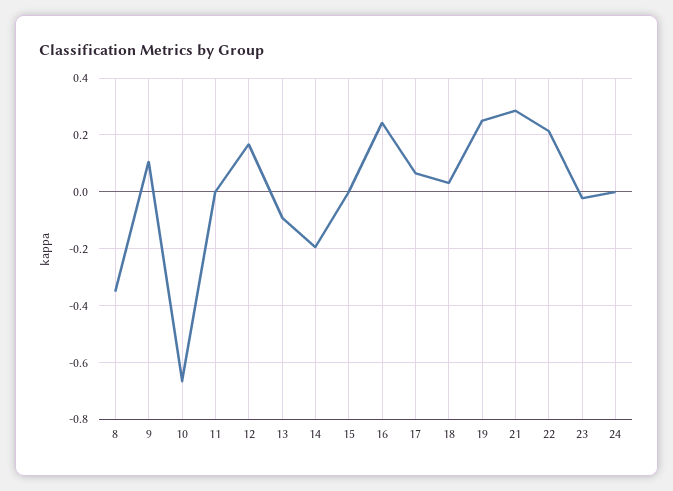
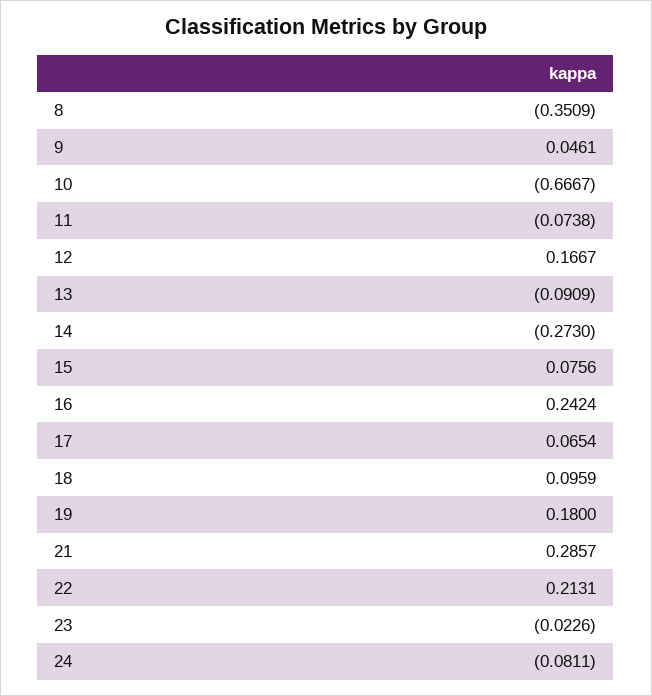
  {
    "8": -0.3509,
-   "9": 0.1,
+   "9": 0.0461,
    "10": -0.6667,
-   "11": 0,
+   "11": -0.0738,
    "12": 0.1667,
    "13": -0.0909,
-   "14": -0.2,
+   "14": -0.273,
-   "15": 0,
+   "15": 0.0756,
    "16": 0.2424,
    "17": 0.0654,
-   "18": 0.025,
+   "18": 0.0959,
-   "19": 0.25,
+   "19": 0.18,
    "21": 0.2857,
    "22": 0.2131,
    "23": -0.0226,
-   "24": 0
+   "24": -0.0811
  }

